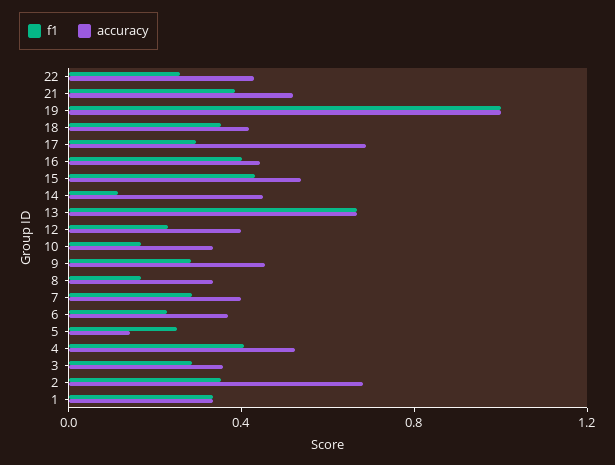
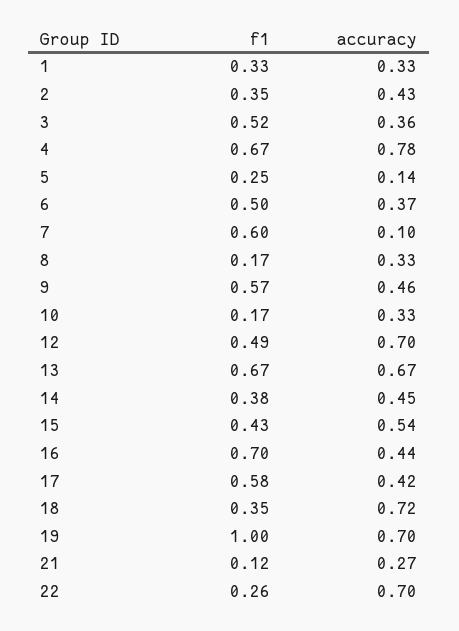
  {
    "f1": {
      "22": 0.26,
-     "21": 0.4,
+     "21": 0.12,
      "19": 1,
      "18": 0.35,
-     "17": 0.3,
+     "17": 0.58,
-     "16": 0.4,
+     "16": 0.7,
      "15": 0.43,
-     "14": 0.1,
+     "14": 0.38,
      "13": 0.67,
-     "12": 0.2,
+     "12": 0.49,
      "10": 0.17,
-     "9": 0.3,
+     "9": 0.57,
      "8": 0.17,
-     "7": 0.3,
+     "7": 0.6,
-     "6": 0.2,
+     "6": 0.5,
      "5": 0.25,
-     "4": 0.4,
+     "4": 0.67,
-     "3": 0.3,
+     "3": 0.52,
      "2": 0.35,
      "1": 0.33
    },
    "accuracy": {
-     "22": 0.4,
+     "22": 0.7,
-     "21": 0.5,
+     "21": 0.27,
-     "19": 1,
+     "19": 0.7,
-     "18": 0.4,
+     "18": 0.72,
-     "17": 0.7,
+     "17": 0.42,
      "16": 0.44,
      "15": 0.54,
      "14": 0.45,
      "13": 0.67,
-     "12": 0.4,
+     "12": 0.7,
      "10": 0.33,
      "9": 0.46,
      "8": 0.33,
-     "7": 0.4,
+     "7": 0.1,
      "6": 0.37,
      "5": 0.14,
-     "4": 0.5,
+     "4": 0.78,
      "3": 0.36,
-     "2": 0.7,
+     "2": 0.43,
      "1": 0.33
    }
  }

